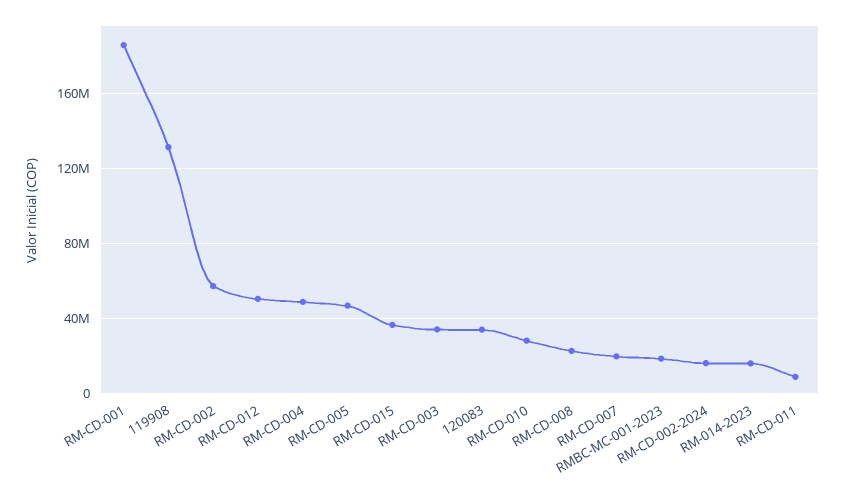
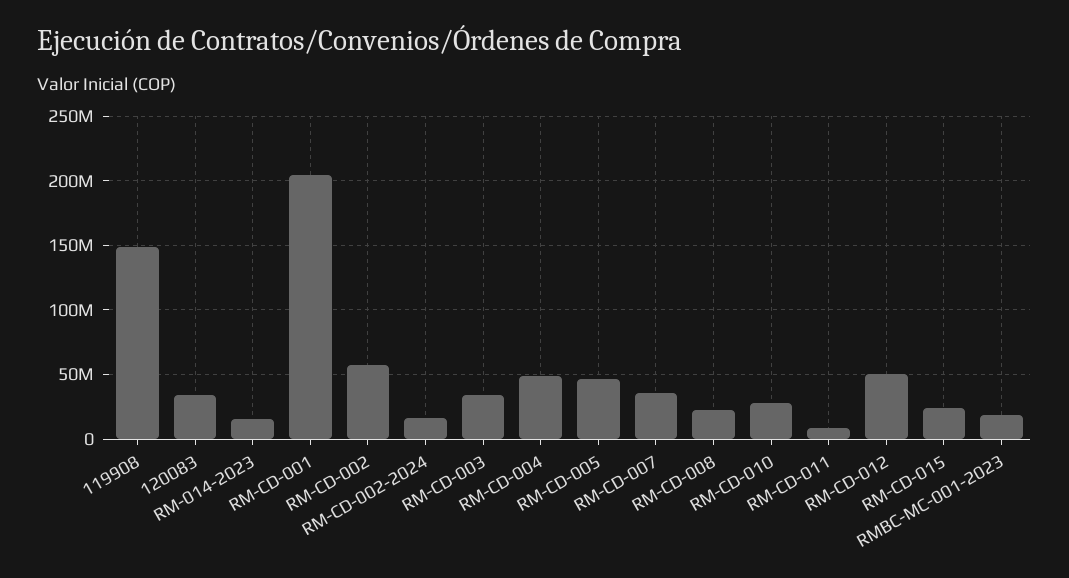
  {
-   "RM-CD-001": 185000000,
+   "RM-CD-001": 205000000,
-   "119908": 130000000,
+   "119908": 150000000,
    "RM-CD-002": 55000000,
    "RM-CD-012": 50000000,
    "RM-CD-004": 50000000,
    "RM-CD-005": 45000000,
-   "RM-CD-015": 35000000,
+   "RM-CD-015": 25000000,
    "RM-CD-003": 35000000,
    "120083": 35000000,
    "RM-CD-010": 30000000,
    "RM-CD-008": 25000000,
-   "RM-CD-007": 20000000,
+   "RM-CD-007": 35000000,
    "RMBC-MC-001-2023": 20000000,
    "RM-CD-002-2024": 15000000,
    "RM-014-2023": 15000000,
    "RM-CD-011": 10000000
  }

